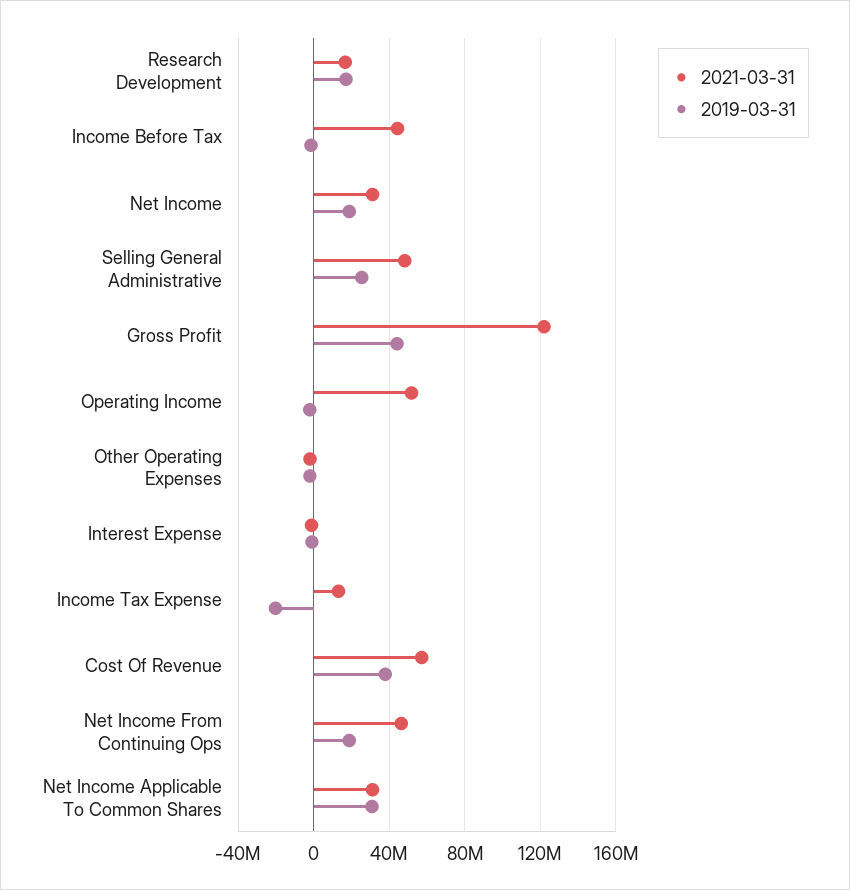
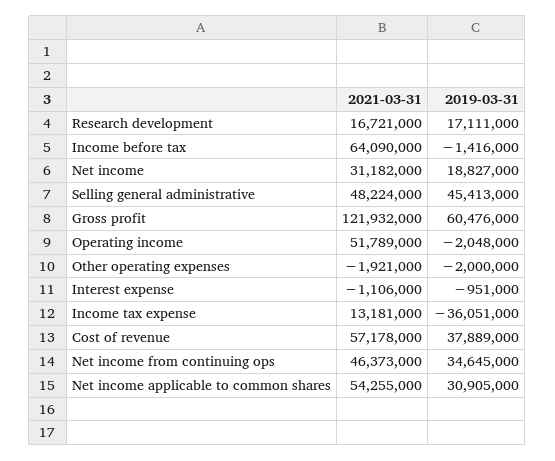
  {
    "2021-03-31": {
      "Research Development": 16721000,
-     "Income Before Tax": 45000000,
+     "Income Before Tax": 64090000,
      "Net Income": 31182000,
      "Selling General Administrative": 48224000,
      "Gross Profit": 121932000,
      "Operating Income": 51789000,
      "Other Operating Expenses": -1921000,
      "Interest Expense": -1106000,
      "Income Tax Expense": 13181000,
      "Cost Of Revenue": 57178000,
      "Net Income From Continuing Ops": 46373000,
-     "Net Income Applicable To Common Shares": 30000000
+     "Net Income Applicable To Common Shares": 54255000
    },
    "2019-03-31": {
      "Research Development": 17111000,
      "Income Before Tax": -1416000,
      "Net Income": 18827000,
-     "Selling General Administrative": 25000000,
+     "Selling General Administrative": 45413000,
-     "Gross Profit": 45000000,
+     "Gross Profit": 60476000,
      "Operating Income": -2048000,
      "Other Operating Expenses": -2000000,
      "Interest Expense": -951000,
-     "Income Tax Expense": -20000000,
+     "Income Tax Expense": -36051000,
      "Cost Of Revenue": 37889000,
-     "Net Income From Continuing Ops": 20000000,
+     "Net Income From Continuing Ops": 34645000,
      "Net Income Applicable To Common Shares": 30905000
    }
  }

